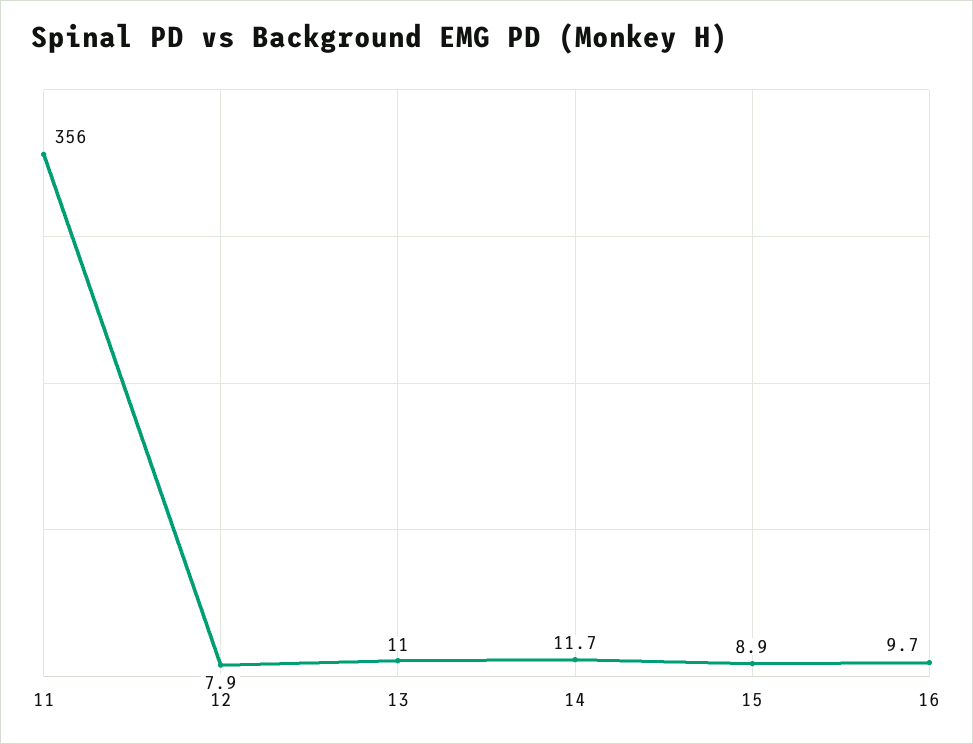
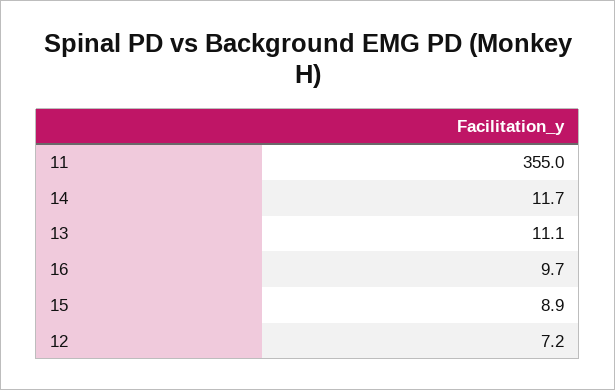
  {
-   "11": 356,
+   "11": 355,
-   "12": 7.9,
+   "12": 7.2,
-   "13": 11,
+   "13": 11.1,
    "14": 11.7,
    "15": 8.9,
    "16": 9.7
  }

